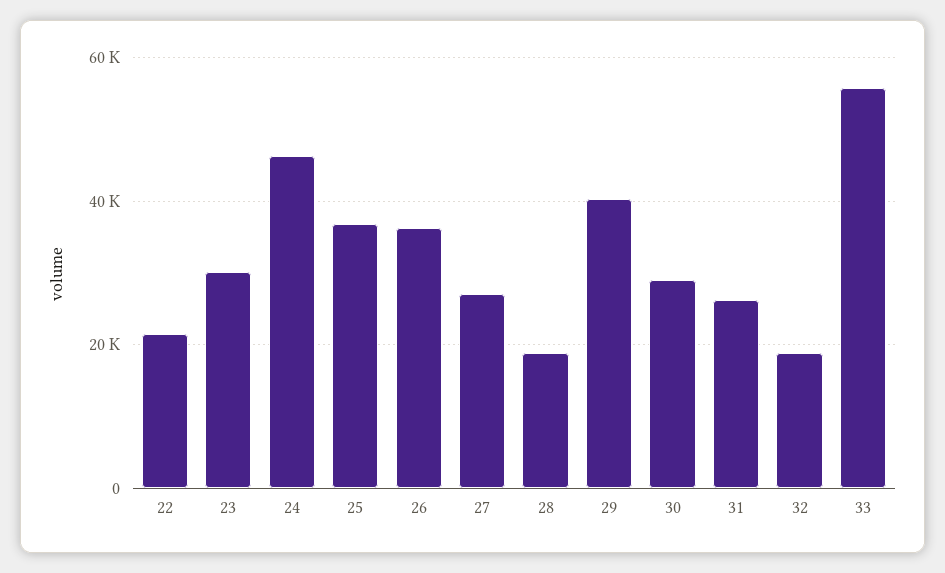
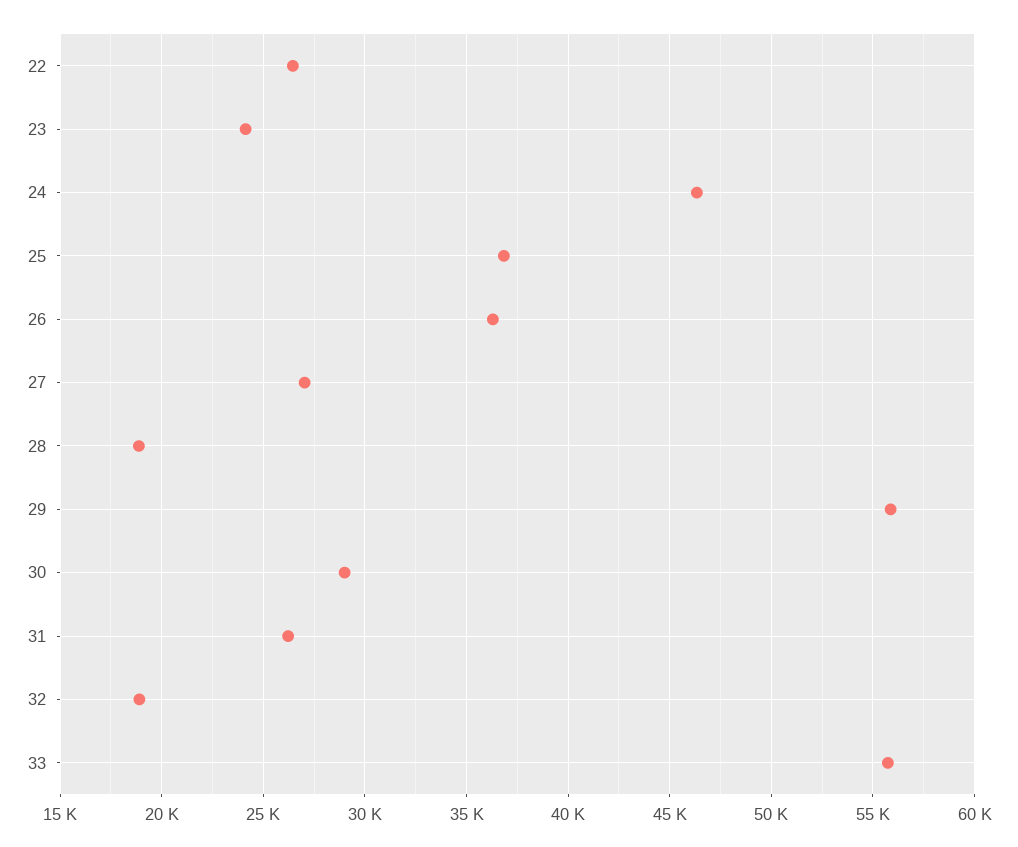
  {
-   "22": 22000,
+   "22": 26500,
-   "23": 30000,
+   "23": 24000,
    "24": 46500,
    "25": 37000,
    "26": 36500,
    "27": 27000,
    "28": 19000,
-   "29": 40000,
+   "29": 56000,
    "30": 29000,
    "31": 26000,
    "32": 19000,
    "33": 55500
  }

